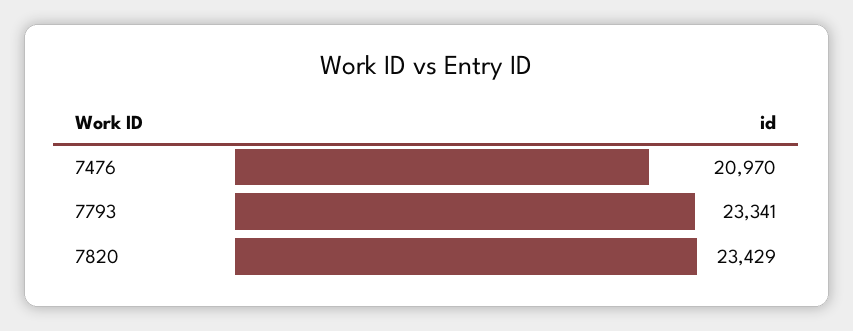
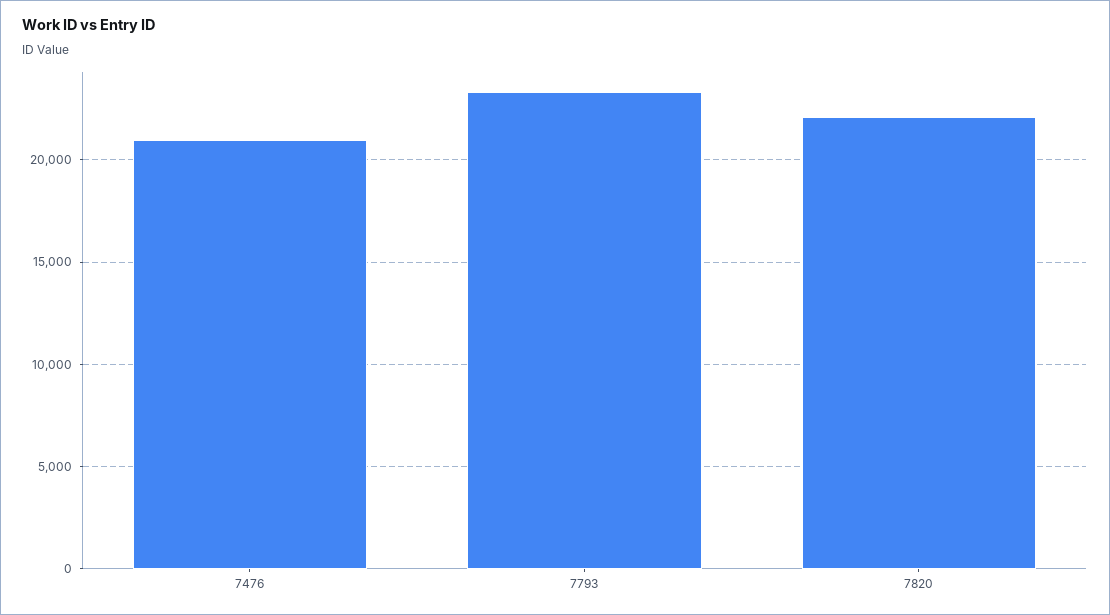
  {
    "7476": 20970,
    "7793": 23341,
-   "7820": 23429
+   "7820": 22000
  }

